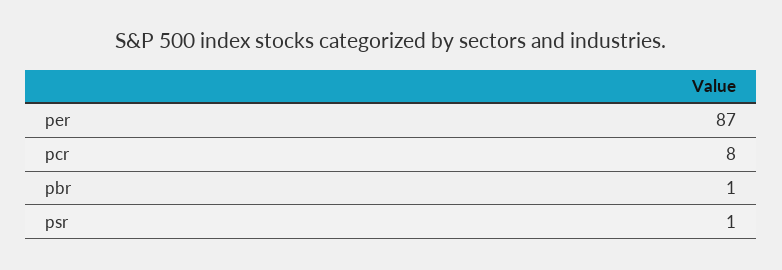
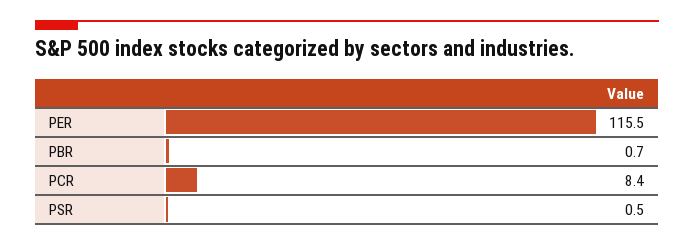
  {
-   "per": 87,
+   "per": 115.5,
    "pcr": 8.4,
    "pbr": 0.7,
    "psr": 0.5
  }

